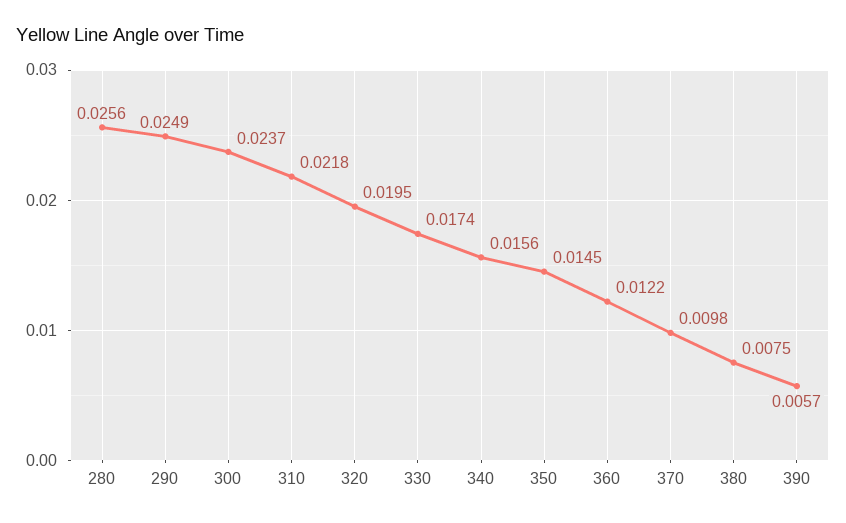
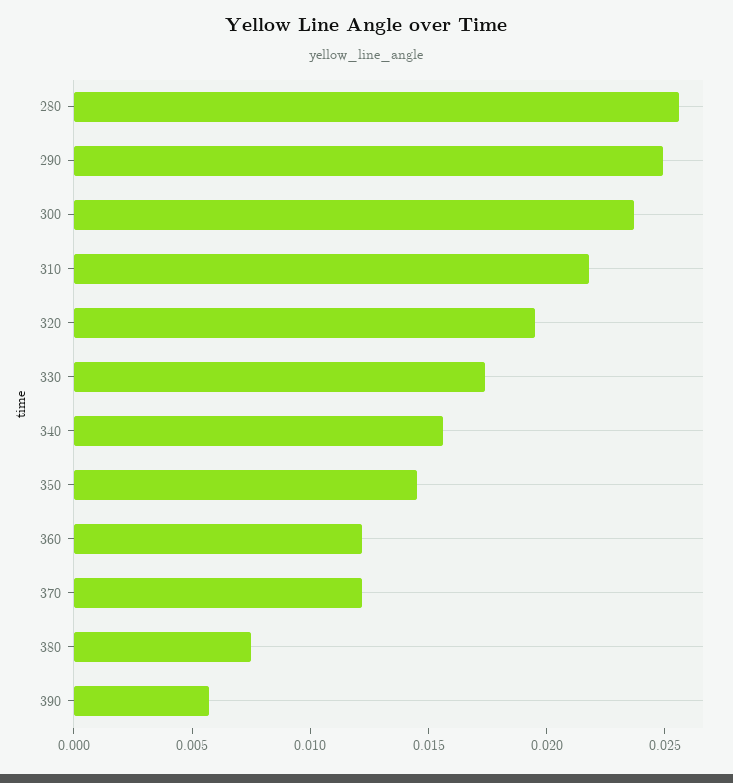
  {
    "280": 0.0256,
    "290": 0.0249,
    "300": 0.0237,
    "310": 0.0218,
    "320": 0.0195,
    "330": 0.0174,
    "340": 0.0156,
    "350": 0.0145,
    "360": 0.0122,
-   "370": 0.0098,
+   "370": 0.012,
    "380": 0.0075,
    "390": 0.0057
  }

